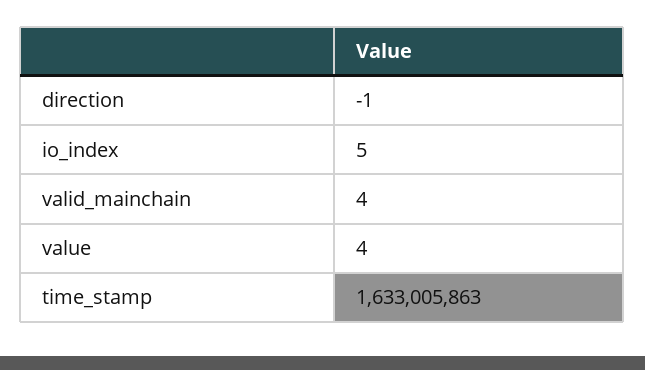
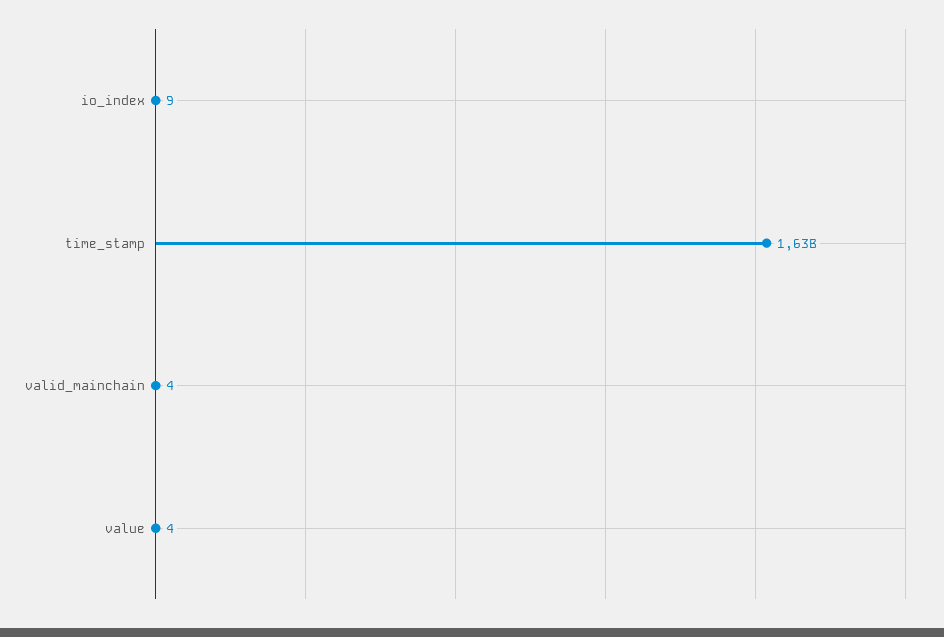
  {
-   "direction": -1,
-   "io_index": 5,
+   "io_index": 9,
    "valid_mainchain": 4,
    "value": 4,
    "time_stamp": 1633005863
  }

